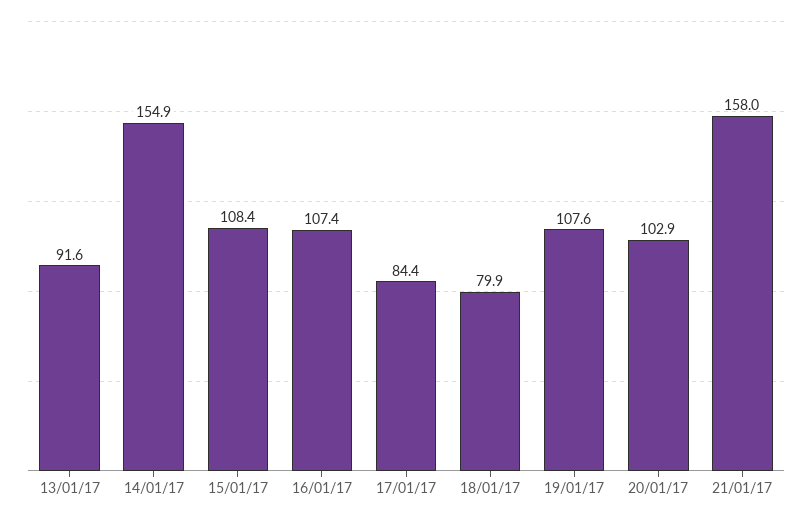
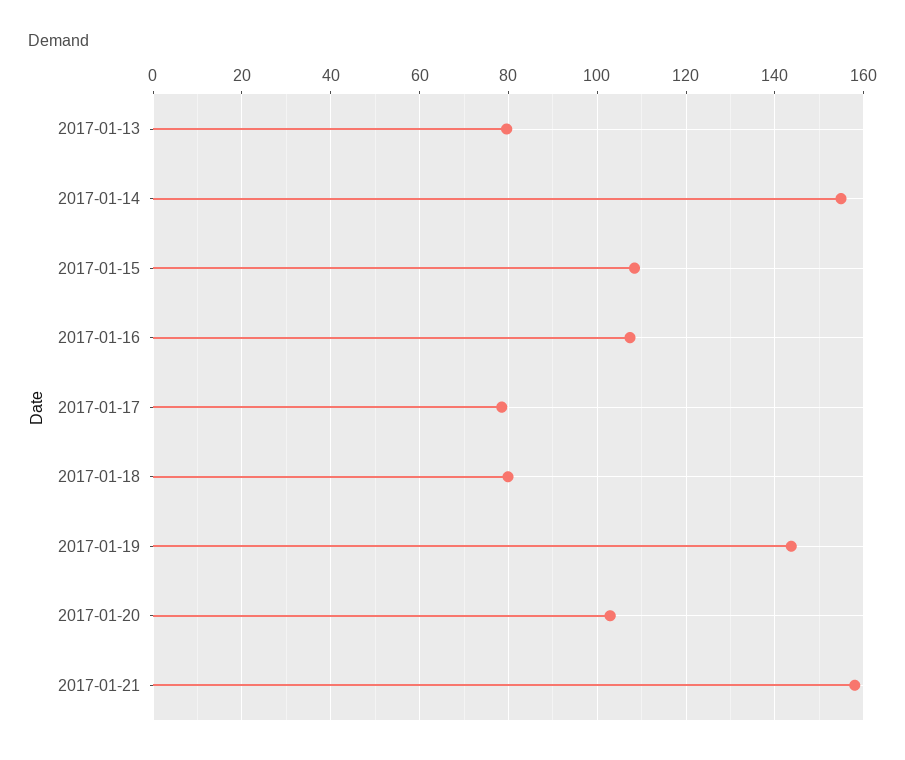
  {
-   "13/01/17": 91.6,
+   "13/01/17": 80,
    "14/01/17": 154.9,
    "15/01/17": 108.4,
    "16/01/17": 107.4,
-   "17/01/17": 84.4,
+   "17/01/17": 78,
    "18/01/17": 79.9,
-   "19/01/17": 107.6,
+   "19/01/17": 144,
    "20/01/17": 102.9,
    "21/01/17": 158
  }

